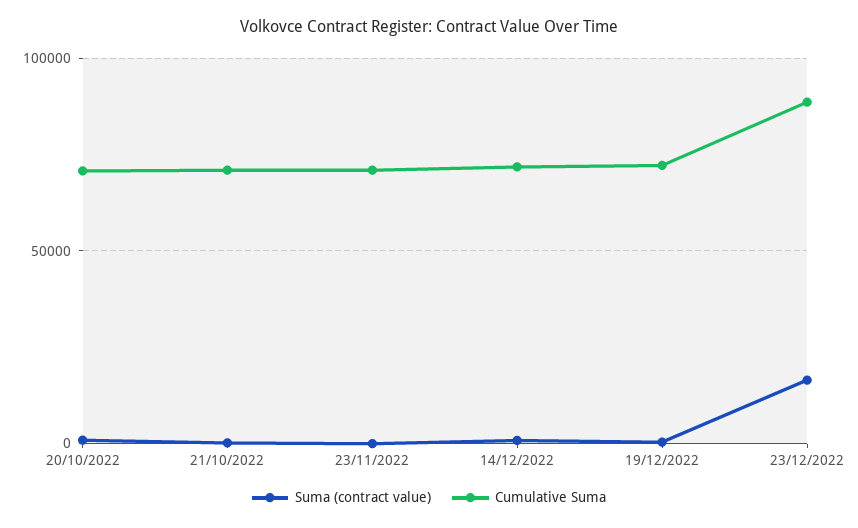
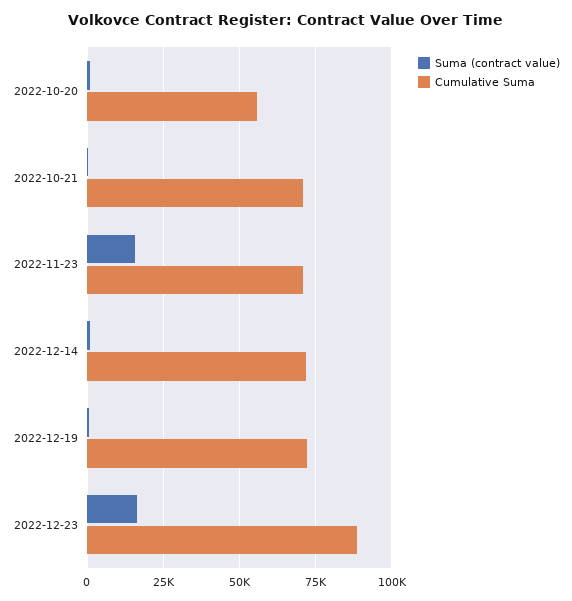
  {
    "Suma (contract value)": {
      "20/10/2022": 0,
      "21/10/2022": 0,
-     "23/11/2022": 0,
+     "23/11/2022": 15000,
      "14/12/2022": 0,
      "19/12/2022": 0,
      "23/12/2022": 17500
    },
    "Cumulative Suma": {
-     "20/10/2022": 70000,
+     "20/10/2022": 55000,
      "21/10/2022": 70000,
      "23/11/2022": 70000,
      "14/12/2022": 72500,
      "19/12/2022": 72500,
      "23/12/2022": 87500
    }
  }

